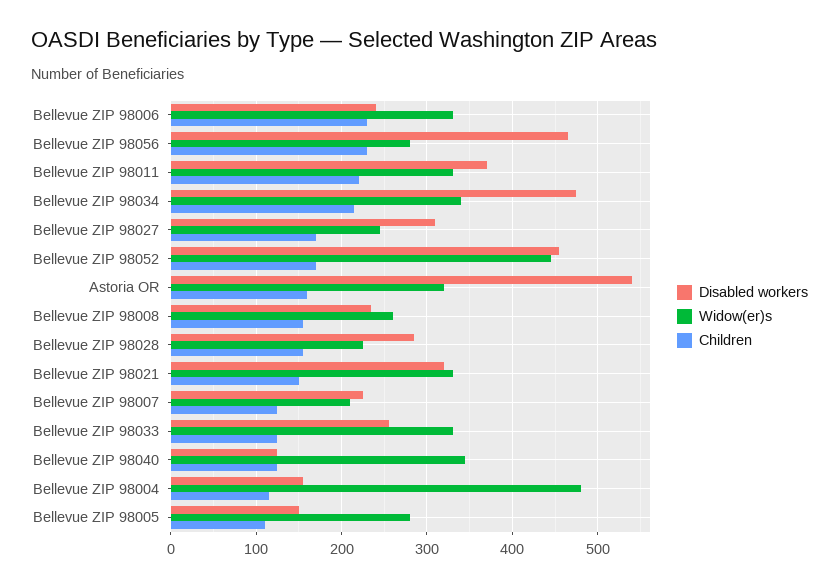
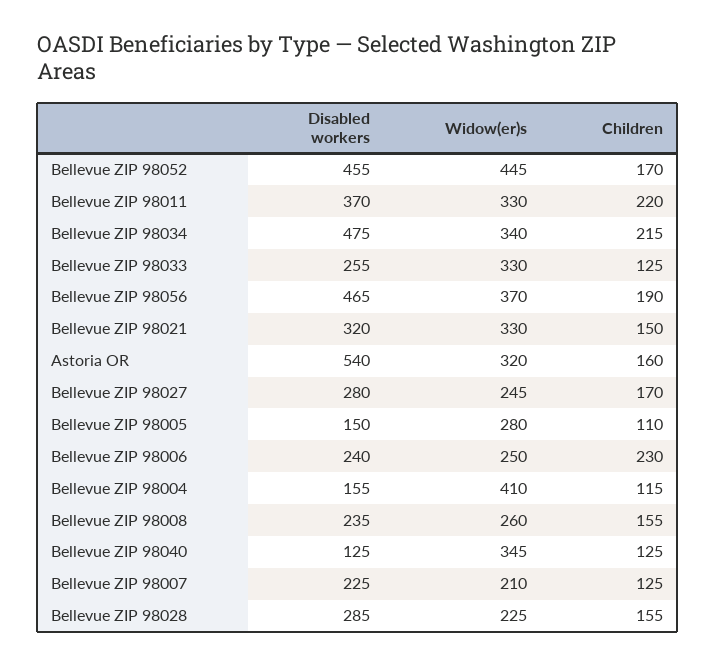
  {
    "Disabled workers": {
      "Bellevue ZIP 98006": 240,
      "Bellevue ZIP 98056": 465,
      "Bellevue ZIP 98011": 370,
      "Bellevue ZIP 98034": 475,
-     "Bellevue ZIP 98027": 310,
+     "Bellevue ZIP 98027": 280,
      "Bellevue ZIP 98052": 455,
      "Astoria OR": 540,
      "Bellevue ZIP 98008": 235,
      "Bellevue ZIP 98028": 285,
      "Bellevue ZIP 98021": 320,
      "Bellevue ZIP 98007": 225,
      "Bellevue ZIP 98033": 255,
      "Bellevue ZIP 98040": 125,
      "Bellevue ZIP 98004": 155,
      "Bellevue ZIP 98005": 150
    },
    "Widow(er)s": {
-     "Bellevue ZIP 98006": 330,
+     "Bellevue ZIP 98006": 250,
-     "Bellevue ZIP 98056": 280,
+     "Bellevue ZIP 98056": 370,
      "Bellevue ZIP 98011": 330,
      "Bellevue ZIP 98034": 340,
      "Bellevue ZIP 98027": 245,
      "Bellevue ZIP 98052": 445,
      "Astoria OR": 320,
      "Bellevue ZIP 98008": 260,
      "Bellevue ZIP 98028": 225,
      "Bellevue ZIP 98021": 330,
      "Bellevue ZIP 98007": 210,
      "Bellevue ZIP 98033": 330,
      "Bellevue ZIP 98040": 345,
-     "Bellevue ZIP 98004": 480,
+     "Bellevue ZIP 98004": 410,
      "Bellevue ZIP 98005": 280
    },
    "Children": {
      "Bellevue ZIP 98006": 230,
-     "Bellevue ZIP 98056": 230,
+     "Bellevue ZIP 98056": 190,
      "Bellevue ZIP 98011": 220,
      "Bellevue ZIP 98034": 215,
      "Bellevue ZIP 98027": 170,
      "Bellevue ZIP 98052": 170,
      "Astoria OR": 160,
      "Bellevue ZIP 98008": 155,
      "Bellevue ZIP 98028": 155,
      "Bellevue ZIP 98021": 150,
      "Bellevue ZIP 98007": 125,
      "Bellevue ZIP 98033": 125,
      "Bellevue ZIP 98040": 125,
      "Bellevue ZIP 98004": 115,
      "Bellevue ZIP 98005": 110
    }
  }

